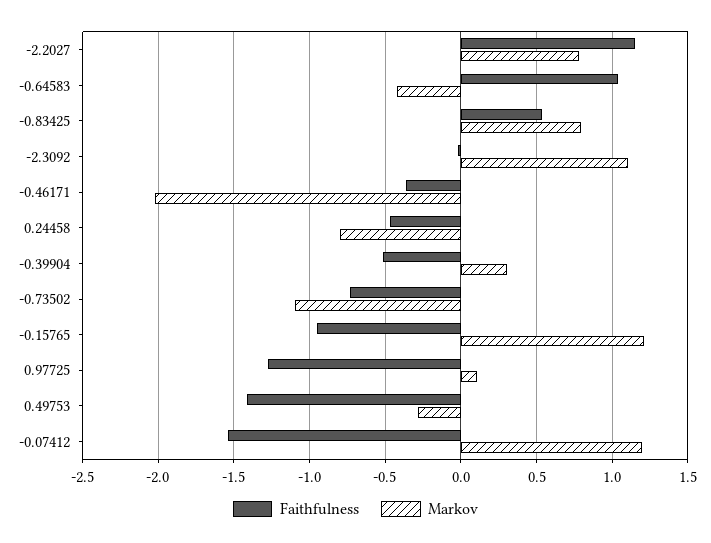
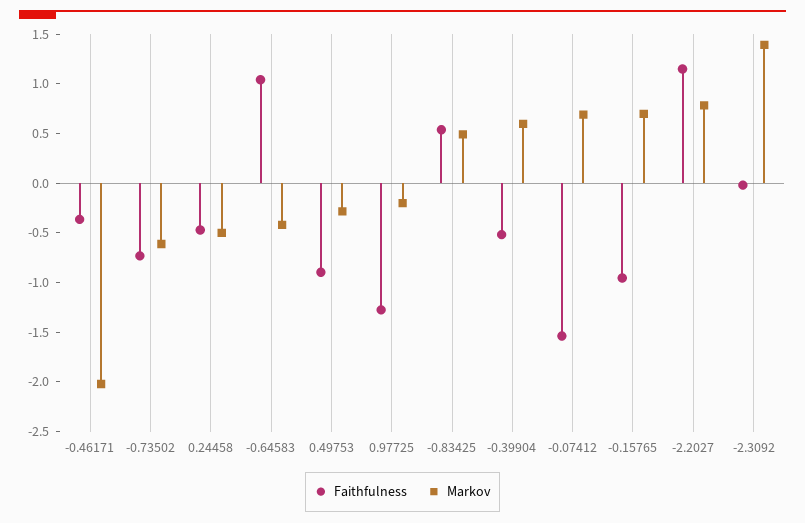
  {
    "Faithfulness": {
      "-2.2027": 1.15,
      "-0.64583": 1.05,
      "-0.83425": 0.55,
      "-2.3092": 0,
      "-0.46171": -0.35,
      "0.24458": -0.45,
      "-0.39904": -0.5,
      "-0.73502": -0.75,
      "-0.15765": -0.95,
      "0.97725": -1.3,
-     "0.49753": -1.4,
+     "0.49753": -0.9,
      "-0.07412": -1.55
    },
    "Markov": {
      "-2.2027": 0.8,
      "-0.64583": -0.4,
-     "-0.83425": 0.8,
+     "-0.83425": 0.5,
-     "-2.3092": 1.1,
+     "-2.3092": 1.4,
      "-0.46171": -2,
-     "0.24458": -0.8,
+     "0.24458": -0.5,
-     "-0.39904": 0.3,
+     "-0.39904": 0.6,
-     "-0.73502": -1.1,
+     "-0.73502": -0.6,
-     "-0.15765": 1.2,
+     "-0.15765": 0.7,
-     "0.97725": 0.1,
+     "0.97725": -0.2,
      "0.49753": -0.3,
-     "-0.07412": 1.2
+     "-0.07412": 0.7
    }
  }

